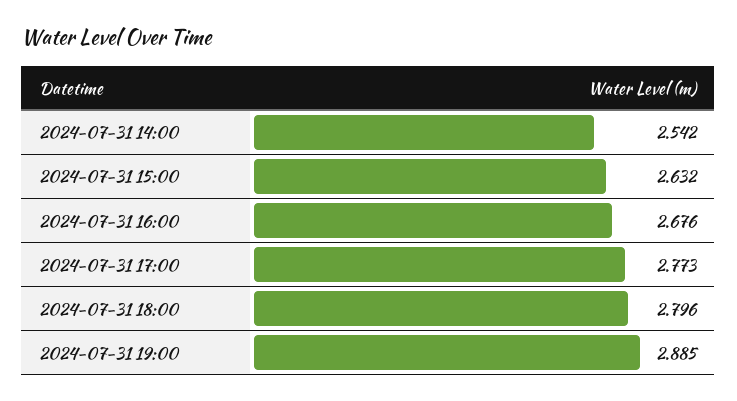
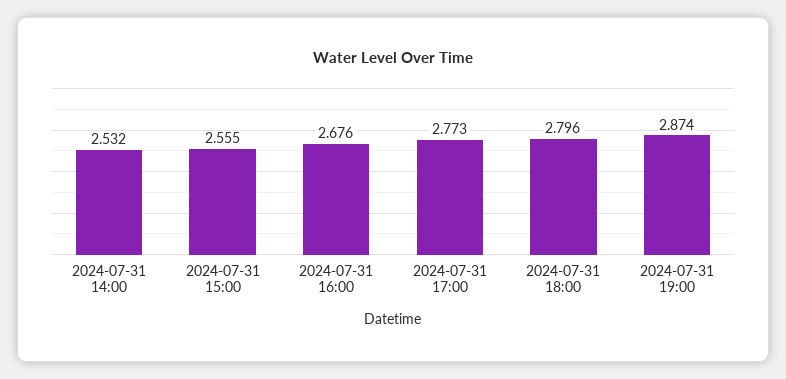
  {
-   "2024-07-31 14:00": 2.542,
+   "2024-07-31 14:00": 2.532,
-   "2024-07-31 15:00": 2.632,
+   "2024-07-31 15:00": 2.555,
    "2024-07-31 16:00": 2.676,
    "2024-07-31 17:00": 2.773,
    "2024-07-31 18:00": 2.796,
-   "2024-07-31 19:00": 2.885
+   "2024-07-31 19:00": 2.874
  }

